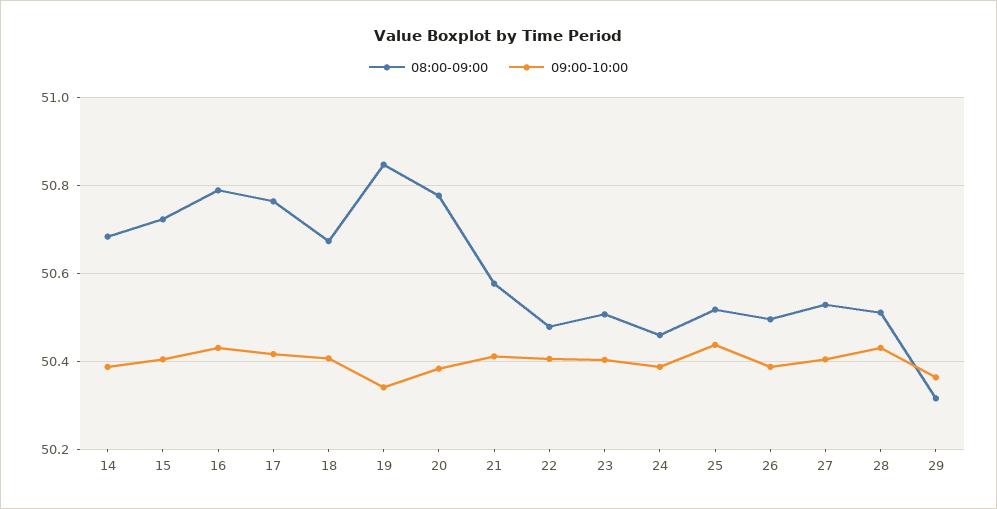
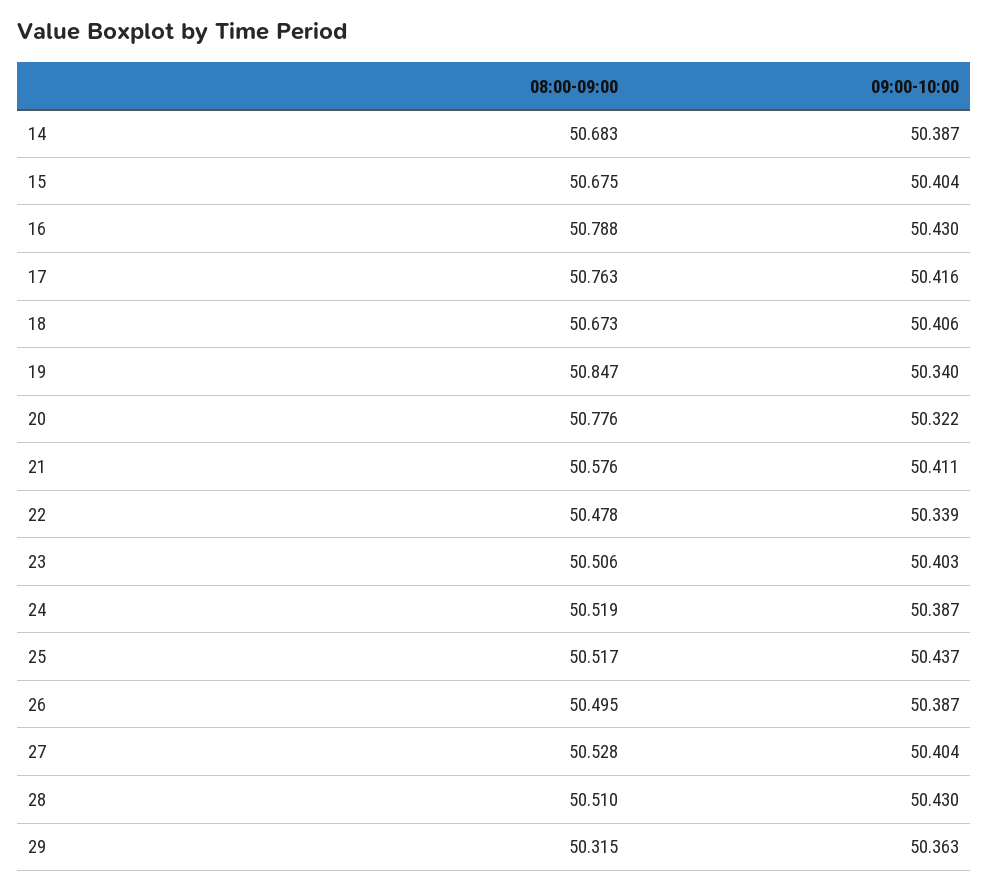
  {
    "08:00-09:00": {
      "14": 50.683,
-     "15": 50.72,
+     "15": 50.675,
      "16": 50.788,
      "17": 50.763,
      "18": 50.673,
      "19": 50.847,
      "20": 50.776,
      "21": 50.576,
      "22": 50.478,
      "23": 50.506,
-     "24": 50.46,
+     "24": 50.519,
      "25": 50.517,
      "26": 50.495,
      "27": 50.528,
      "28": 50.51,
      "29": 50.315
    },
    "09:00-10:00": {
      "14": 50.387,
      "15": 50.404,
      "16": 50.43,
      "17": 50.416,
      "18": 50.406,
      "19": 50.34,
-     "20": 50.38,
+     "20": 50.322,
      "21": 50.411,
-     "22": 50.4,
+     "22": 50.339,
      "23": 50.403,
      "24": 50.387,
      "25": 50.437,
      "26": 50.387,
      "27": 50.404,
      "28": 50.43,
      "29": 50.363
    }
  }

